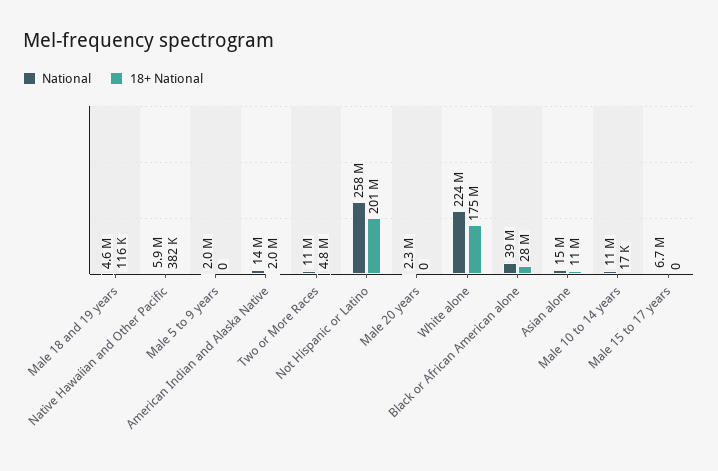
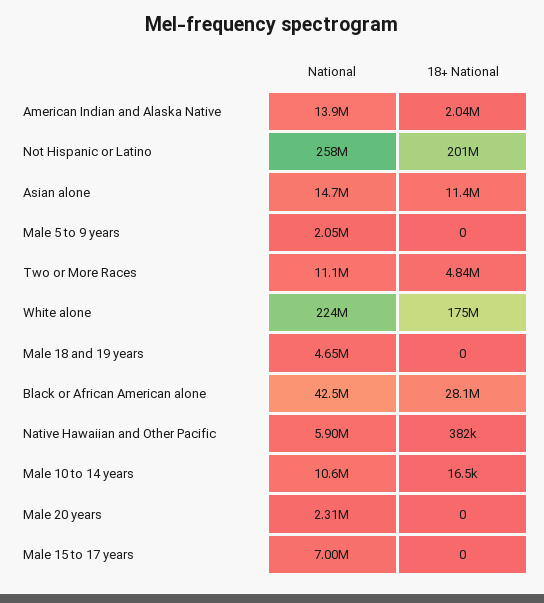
  {
    "National": {
      "Male 18 and 19 years": 4650000,
      "Native Hawaiian and Other Pacific": 5900000,
      "Male 5 to 9 years": 2050000,
      "American Indian and Alaska Native": 13900000,
      "Two or More Races": 11100000,
      "Not Hispanic or Latino": 258000000,
      "Male 20 years": 2310000,
      "White alone": 224000000,
-     "Black or African American alone": 39000000,
+     "Black or African American alone": 42500000,
      "Asian alone": 14700000,
      "Male 10 to 14 years": 10600000,
-     "Male 15 to 17 years": 6700000
+     "Male 15 to 17 years": 7000000
    },
    "18+ National": {
-     "Male 18 and 19 years": 116000,
+     "Male 18 and 19 years": 0,
      "Native Hawaiian and Other Pacific": 382000,
      "Male 5 to 9 years": 0,
      "American Indian and Alaska Native": 2040000,
      "Two or More Races": 4840000,
      "Not Hispanic or Latino": 201000000,
      "Male 20 years": 0,
      "White alone": 175000000,
      "Black or African American alone": 28100000,
      "Asian alone": 11400000,
      "Male 10 to 14 years": 16500,
      "Male 15 to 17 years": 0
    }
  }

